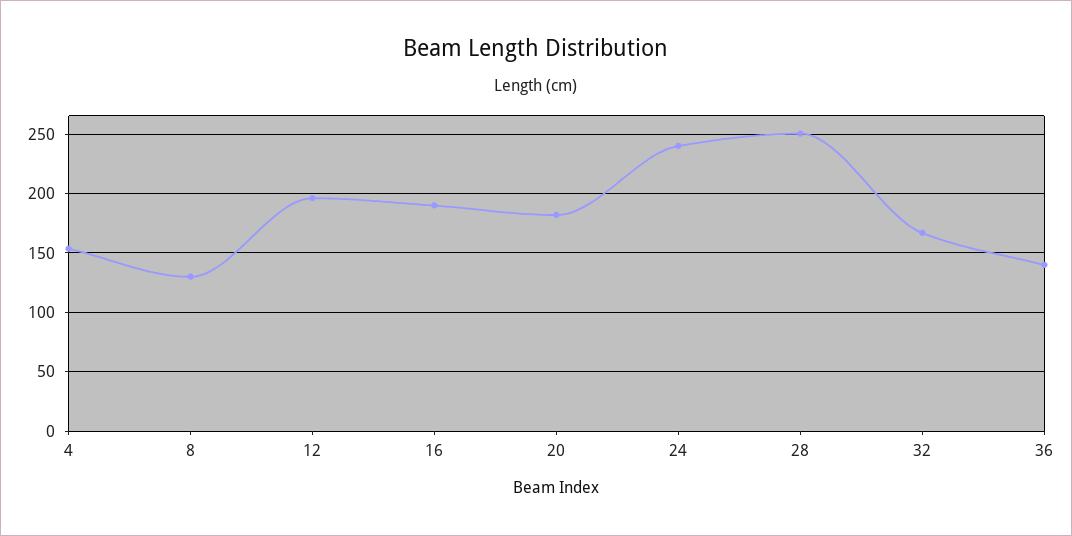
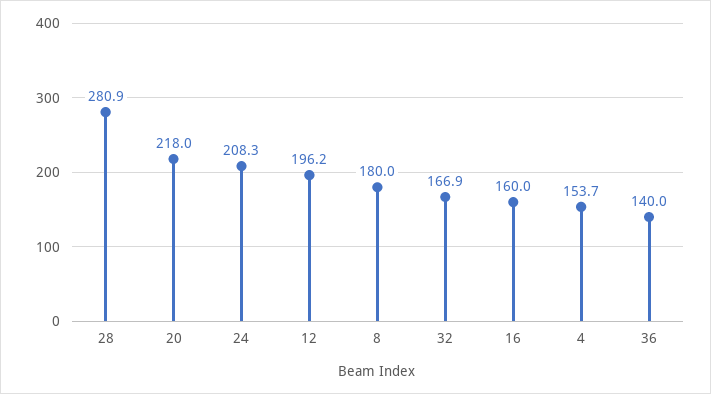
  {
    "4": 153.7,
-   "8": 130,
+   "8": 180,
    "12": 196.2,
-   "16": 190,
+   "16": 160,
-   "20": 180,
+   "20": 218,
-   "24": 240,
+   "24": 208.3,
-   "28": 250,
+   "28": 280.9,
    "32": 166.9,
    "36": 140
  }

